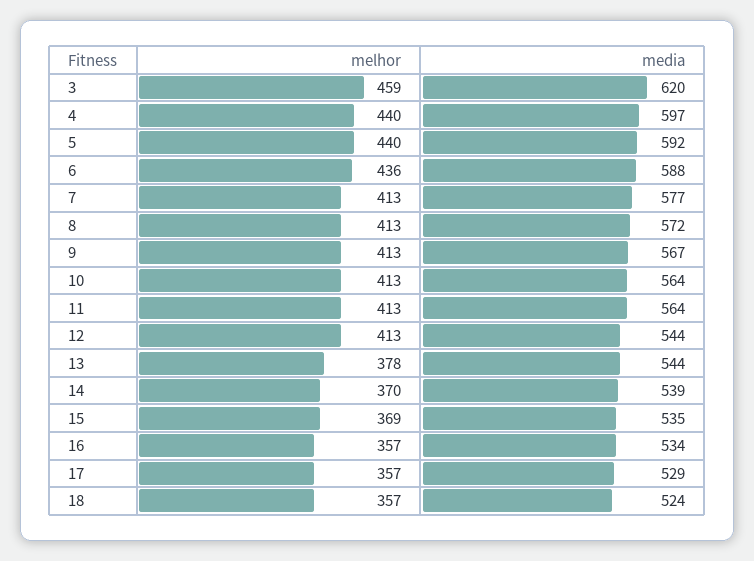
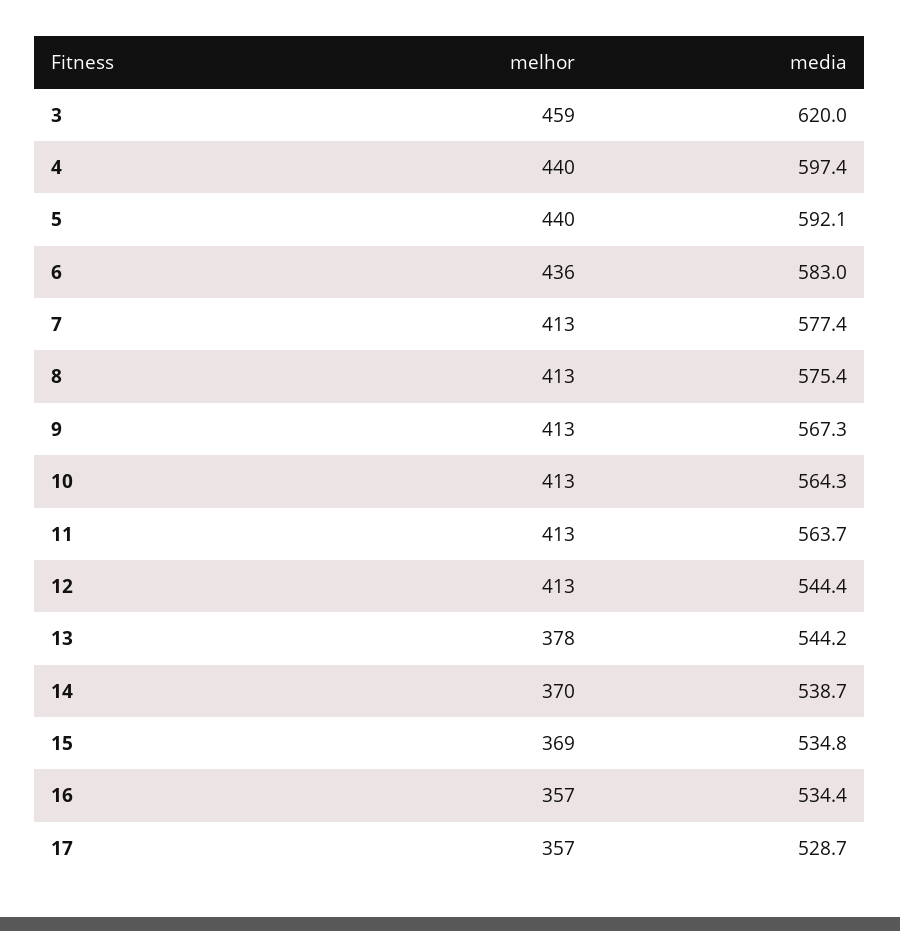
  {
    "melhor": {
      "3": 459,
      "4": 440,
      "5": 440,
      "6": 436,
      "7": 413,
      "8": 413,
      "9": 413,
      "10": 413,
      "11": 413,
      "12": 413,
      "13": 378,
      "14": 370,
      "15": 369,
      "16": 357,
-     "17": 357,
+     "17": 357
-     "18": 357
    },
    "media": {
      "3": 620,
      "4": 597.4,
      "5": 592.1,
-     "6": 588,
+     "6": 583,
      "7": 577.4,
-     "8": 572,
+     "8": 575.4,
      "9": 567.3,
      "10": 564.3,
      "11": 563.7,
      "12": 544.4,
      "13": 544.2,
      "14": 538.7,
      "15": 534.8,
      "16": 534.4,
-     "17": 528.7,
+     "17": 528.7
-     "18": 524
    }
  }

